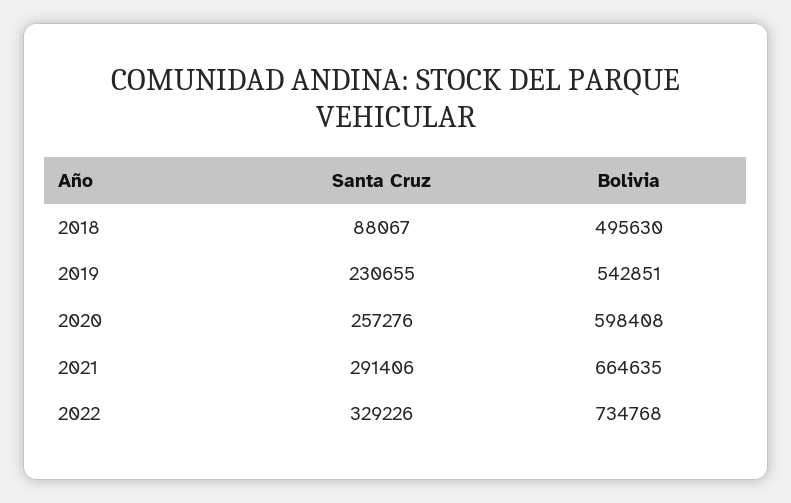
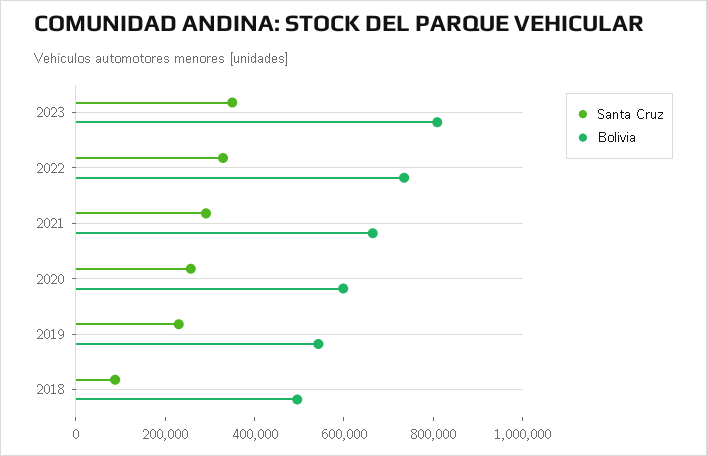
  {
    "Santa Cruz": {
      "2018": 88067,
      "2019": 230655,
      "2020": 257276,
      "2021": 291406,
-     "2022": 329226
+     "2022": 329226,
+     "2023": 350000
    },
    "Bolivia": {
      "2018": 495630,
      "2019": 542851,
      "2020": 598408,
      "2021": 664635,
-     "2022": 734768
+     "2022": 734768,
+     "2023": 800000
    }
  }

